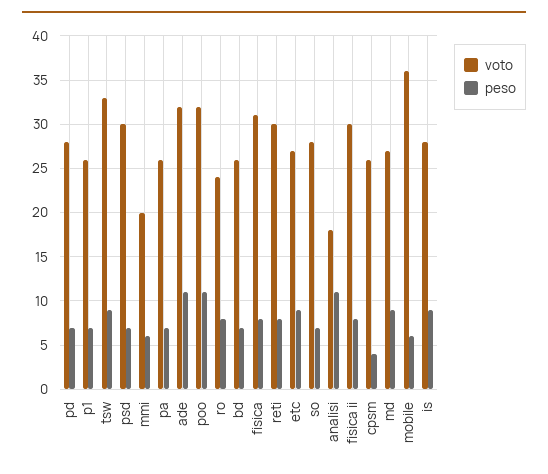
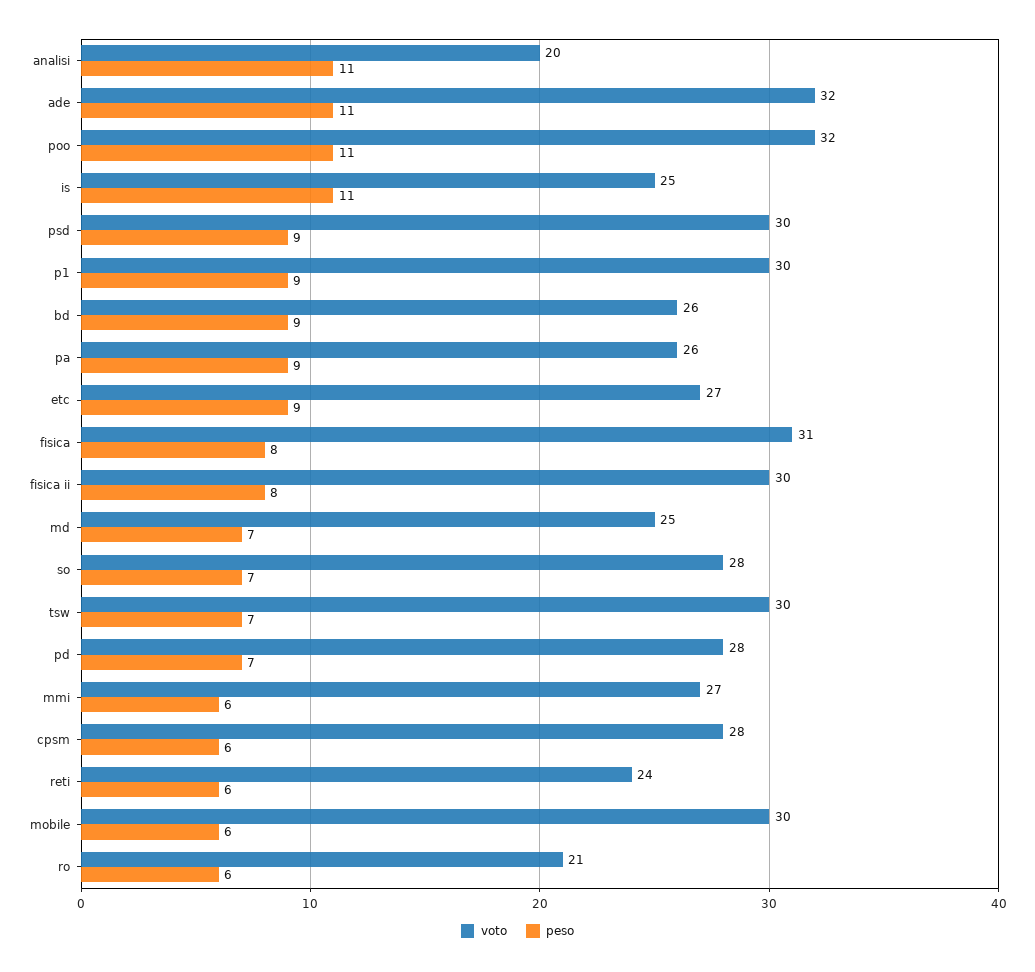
  {
    "voto": {
      "pd": 28,
-     "p1": 26,
+     "p1": 30,
-     "tsw": 33,
+     "tsw": 30,
      "psd": 30,
-     "mmi": 20,
+     "mmi": 27,
      "pa": 26,
      "ade": 32,
      "poo": 32,
-     "ro": 24,
+     "ro": 21,
      "bd": 26,
      "fisica": 31,
-     "reti": 30,
+     "reti": 24,
      "etc": 27,
      "so": 28,
-     "analisi": 18,
+     "analisi": 20,
      "fisica ii": 30,
-     "cpsm": 26,
+     "cpsm": 28,
-     "md": 27,
+     "md": 25,
-     "mobile": 36,
+     "mobile": 30,
-     "is": 28
+     "is": 25
    },
    "peso": {
      "pd": 7,
-     "p1": 7,
+     "p1": 9,
-     "tsw": 9,
+     "tsw": 7,
-     "psd": 7,
+     "psd": 9,
      "mmi": 6,
-     "pa": 7,
+     "pa": 9,
      "ade": 11,
      "poo": 11,
-     "ro": 8,
+     "ro": 6,
-     "bd": 7,
+     "bd": 9,
      "fisica": 8,
-     "reti": 8,
+     "reti": 6,
      "etc": 9,
      "so": 7,
      "analisi": 11,
      "fisica ii": 8,
-     "cpsm": 4,
+     "cpsm": 6,
-     "md": 9,
+     "md": 7,
      "mobile": 6,
-     "is": 9
+     "is": 11
    }
  }

